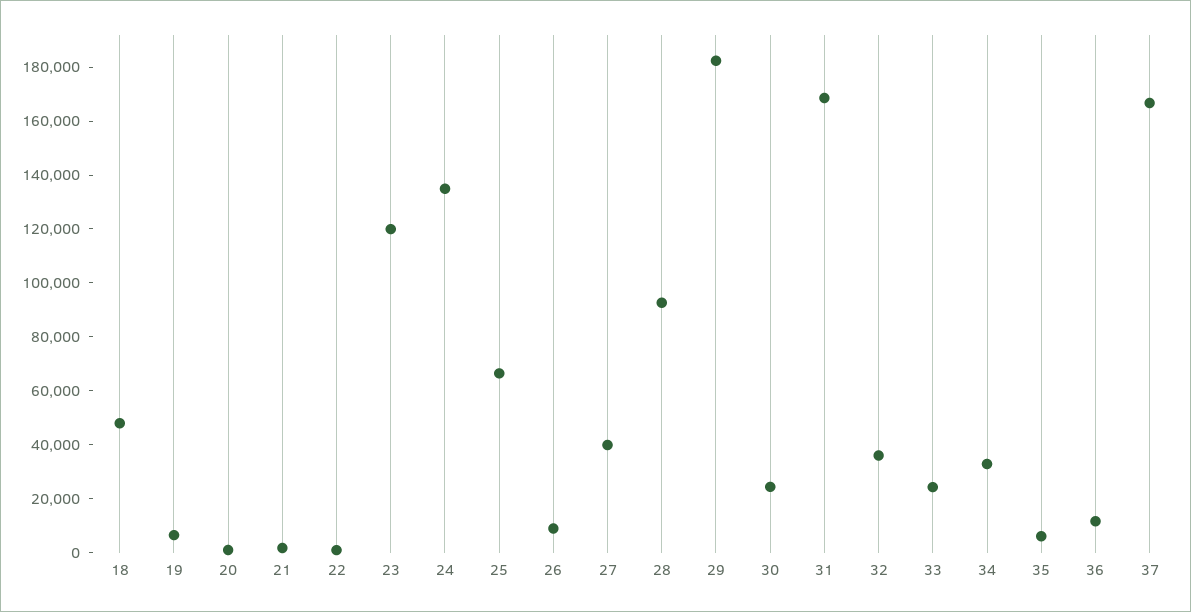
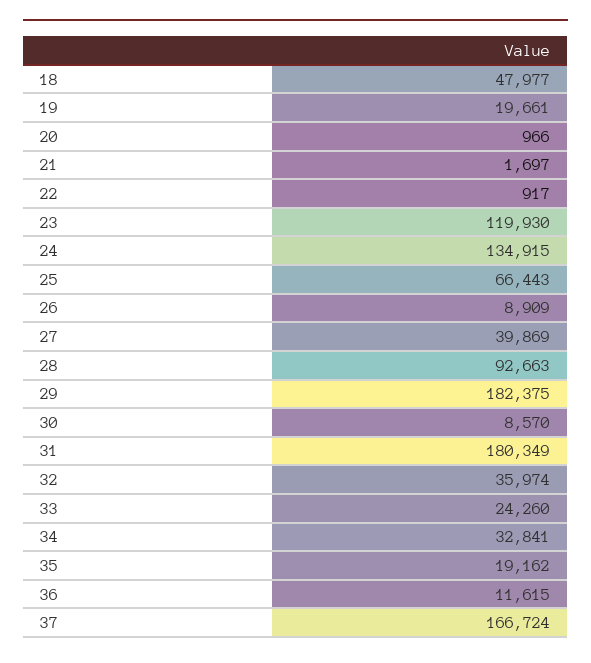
  {
    "18": 47977,
-   "19": 5000,
+   "19": 19661,
    "20": 966,
    "21": 1697,
    "22": 917,
    "23": 119930,
    "24": 134915,
    "25": 66443,
    "26": 8909,
    "27": 39869,
    "28": 92663,
    "29": 182375,
-   "30": 25000,
+   "30": 8570,
-   "31": 170000,
+   "31": 180349,
    "32": 35974,
    "33": 24260,
    "34": 32841,
-   "35": 5000,
+   "35": 19162,
    "36": 11615,
    "37": 166724
  }

